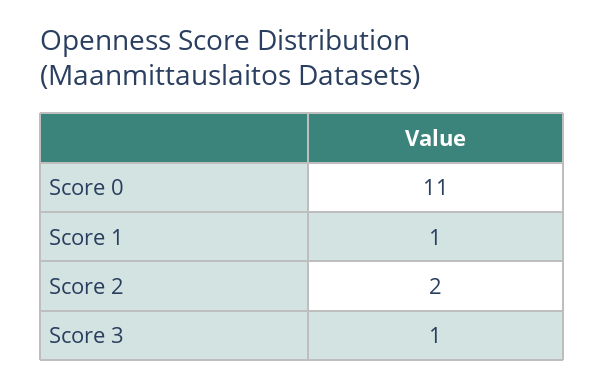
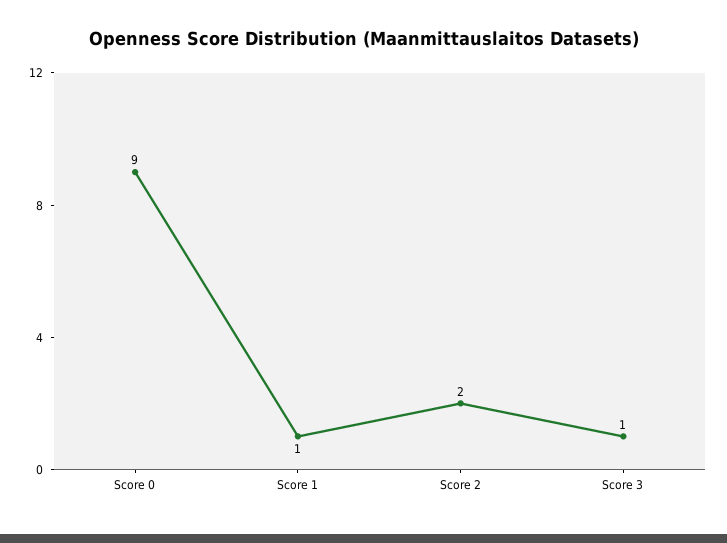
  {
-   "Score 0": 11,
+   "Score 0": 9,
    "Score 1": 1,
    "Score 2": 2,
    "Score 3": 1
  }

